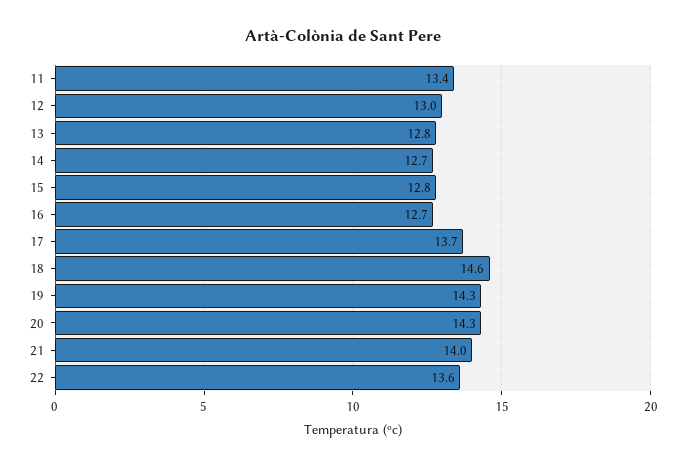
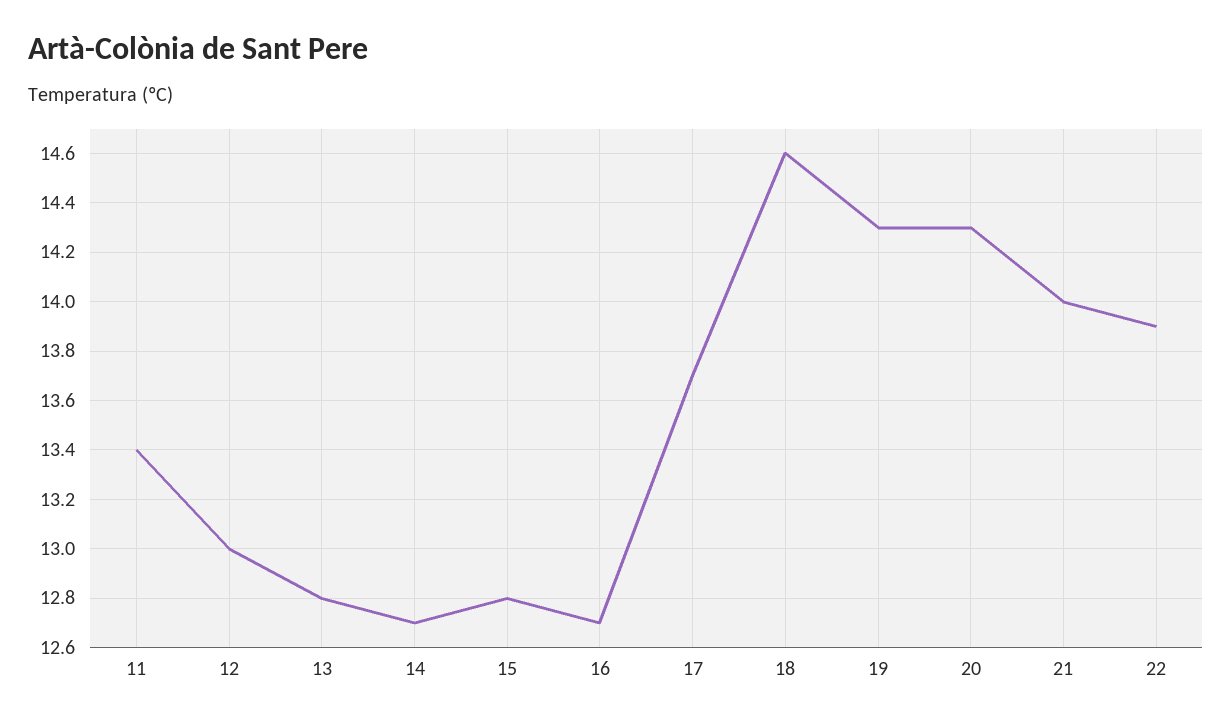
  {
    "11": 13.4,
    "12": 13,
    "13": 12.8,
    "14": 12.7,
    "15": 12.8,
    "16": 12.7,
    "17": 13.7,
    "18": 14.6,
    "19": 14.3,
    "20": 14.3,
    "21": 14,
-   "22": 13.6
+   "22": 13.9
  }

